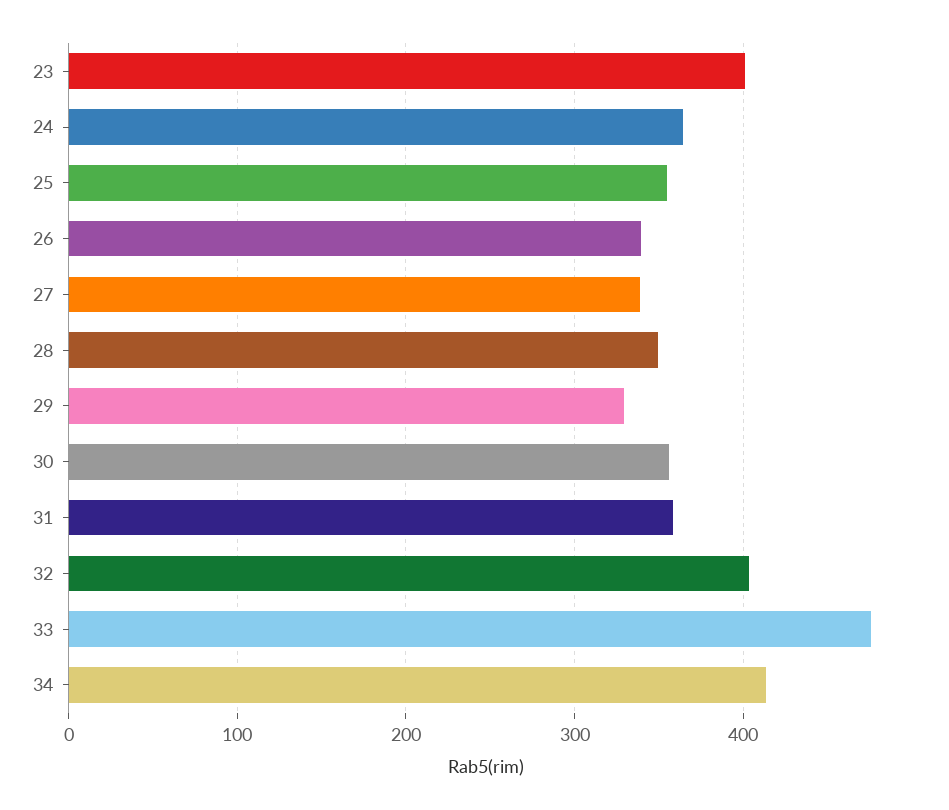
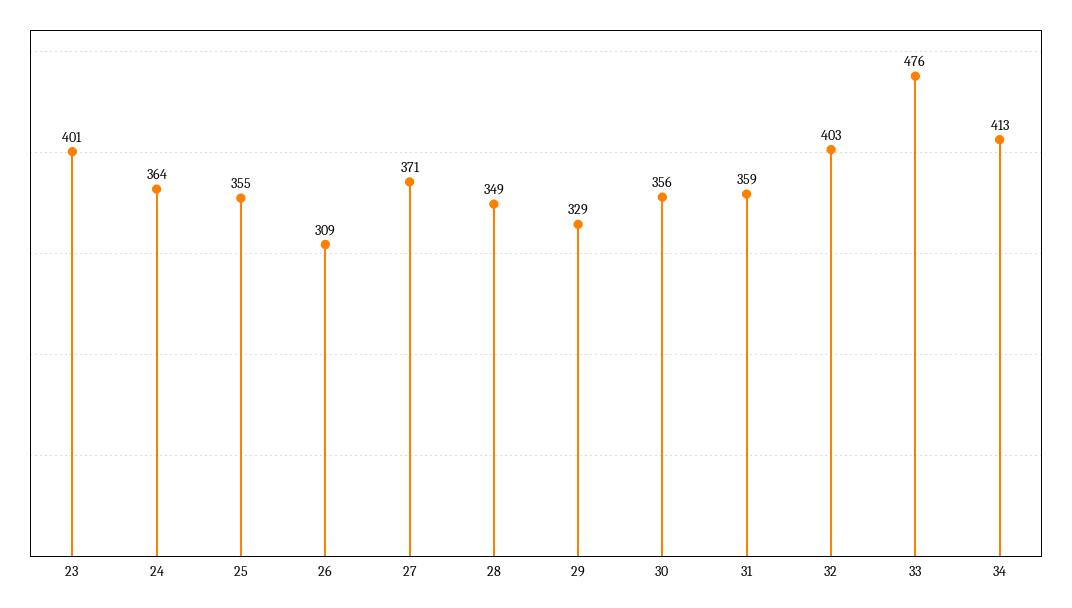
  {
    "23": 401,
    "24": 364,
    "25": 355,
-   "26": 340,
+   "26": 309,
-   "27": 340,
+   "27": 371,
    "28": 349,
    "29": 329,
    "30": 356,
    "31": 359,
    "32": 403,
    "33": 476,
    "34": 413
  }

